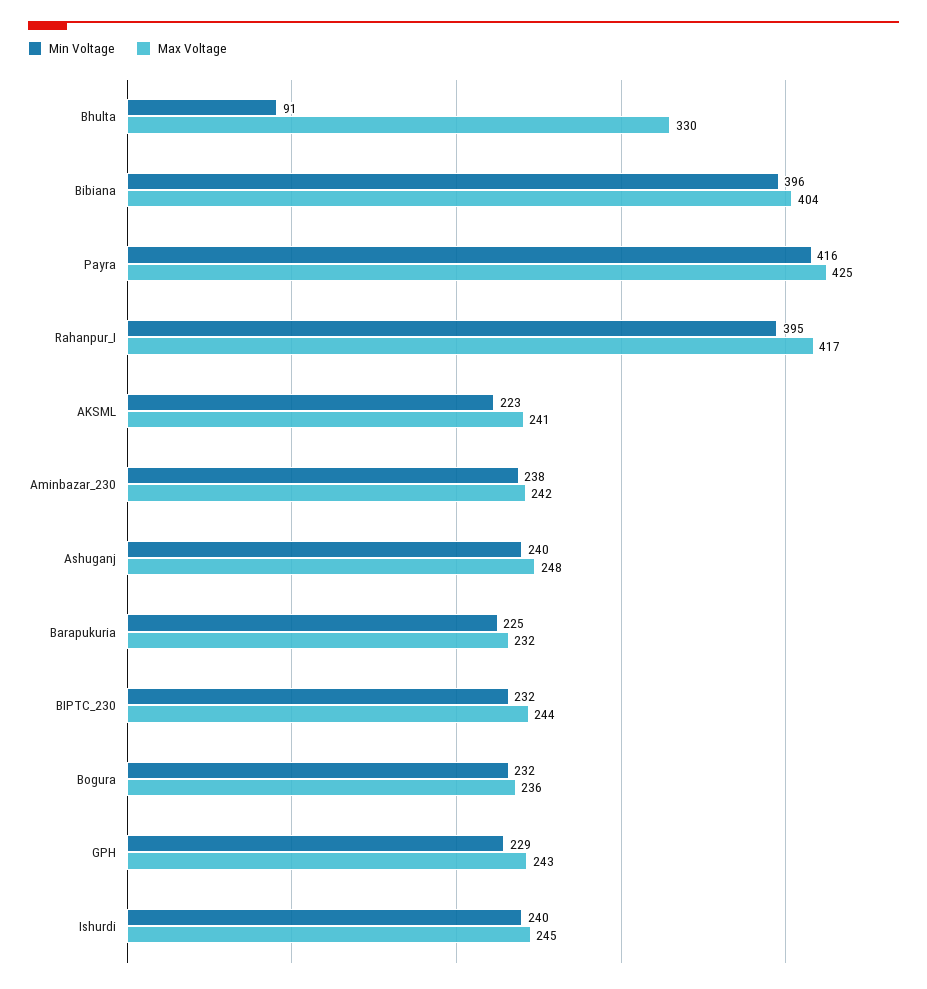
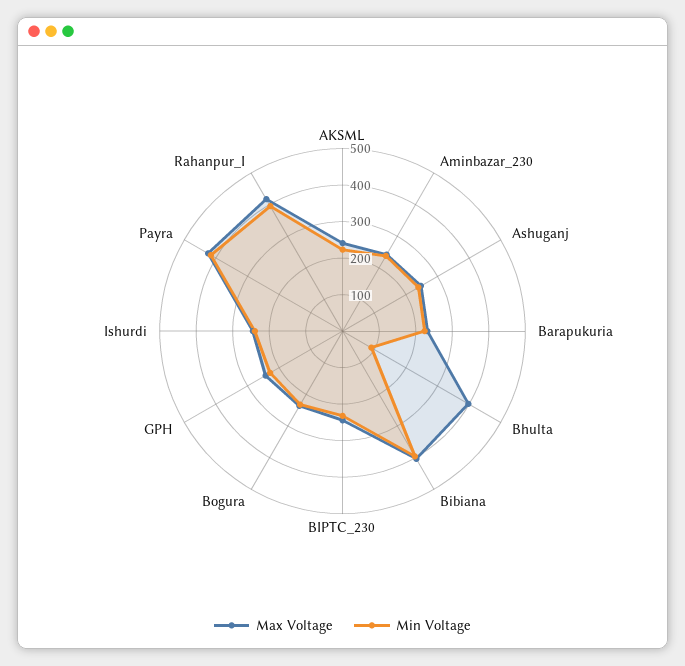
  {
    "Min Voltage": {
      "Bhulta": 91,
      "Bibiana": 396,
      "Payra": 416,
      "Rahanpur_I": 395,
      "AKSML": 223,
      "Aminbazar_230": 238,
      "Ashuganj": 240,
      "Barapukuria": 225,
      "BIPTC_230": 232,
      "Bogura": 232,
      "GPH": 229,
      "Ishurdi": 240
    },
    "Max Voltage": {
-     "Bhulta": 330,
+     "Bhulta": 400,
      "Bibiana": 404,
      "Payra": 425,
      "Rahanpur_I": 417,
      "AKSML": 241,
      "Aminbazar_230": 242,
      "Ashuganj": 248,
      "Barapukuria": 232,
      "BIPTC_230": 244,
      "Bogura": 236,
      "GPH": 243,
      "Ishurdi": 245
    }
  }

